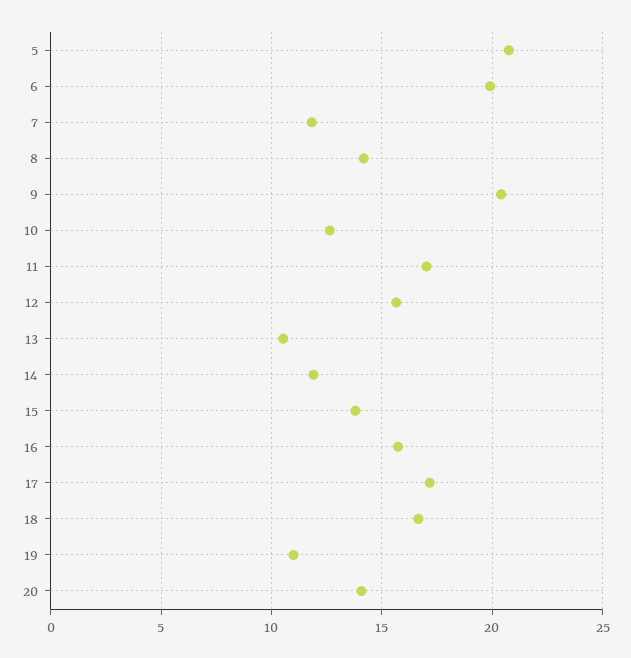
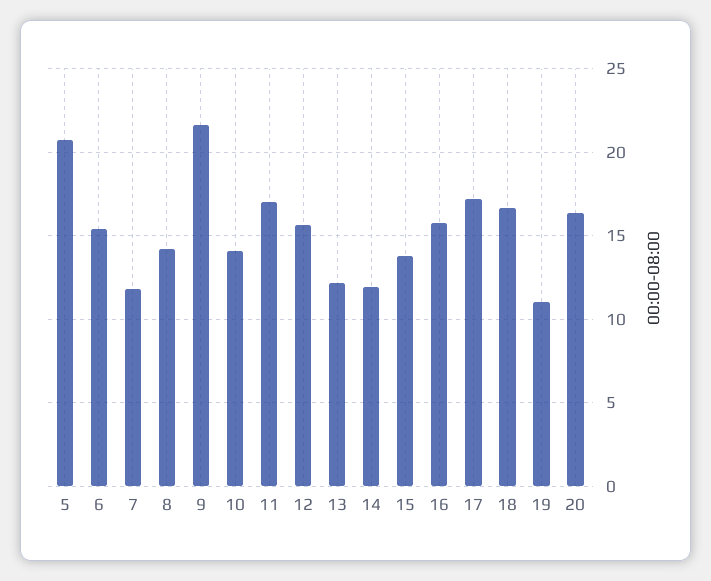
  {
    "5": 21,
-   "6": 20,
+   "6": 15.5,
    "7": 12,
    "8": 14,
-   "9": 20.5,
+   "9": 21.5,
-   "10": 12.5,
+   "10": 14,
    "11": 17,
    "12": 15.5,
-   "13": 10.5,
+   "13": 12,
    "14": 12,
    "15": 14,
    "16": 15.5,
    "17": 17,
    "18": 16.5,
    "19": 11,
-   "20": 14
+   "20": 16.5
  }

